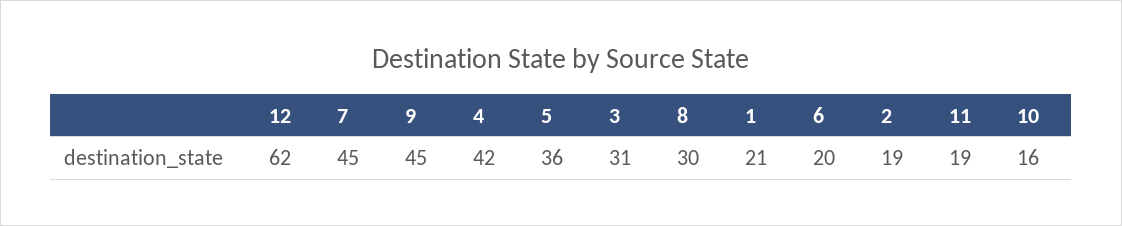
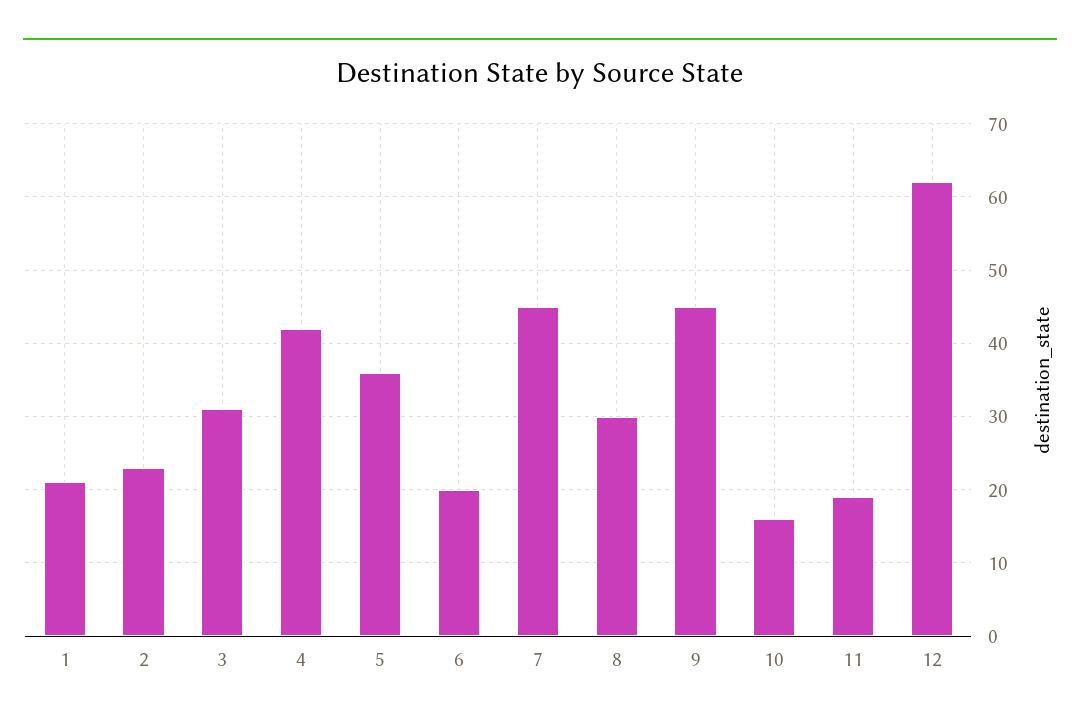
  {
    "12": 62,
    "7": 45,
    "9": 45,
    "4": 42,
    "5": 36,
    "3": 31,
    "8": 30,
    "1": 21,
    "6": 20,
-   "2": 19,
+   "2": 23,
    "11": 19,
    "10": 16
  }

